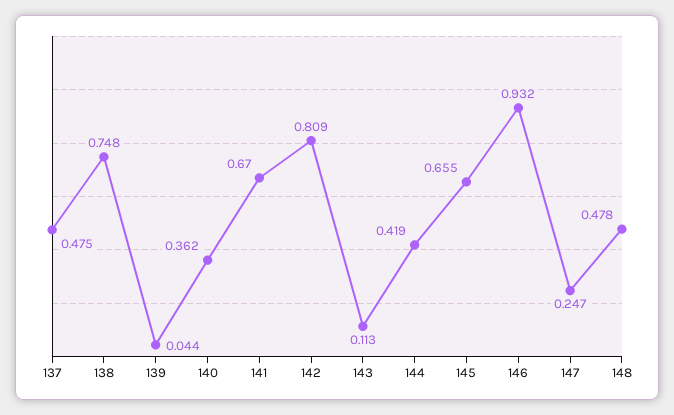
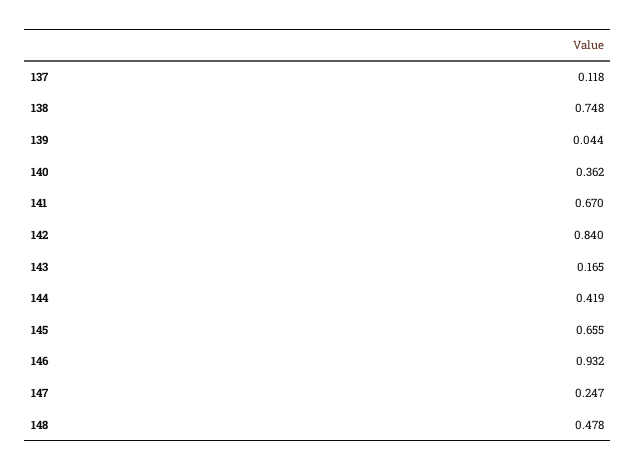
  {
-   "137": 0.475,
+   "137": 0.118,
    "138": 0.748,
    "139": 0.044,
    "140": 0.362,
    "141": 0.67,
-   "142": 0.809,
+   "142": 0.84,
-   "143": 0.113,
+   "143": 0.165,
    "144": 0.419,
    "145": 0.655,
    "146": 0.932,
    "147": 0.247,
    "148": 0.478
  }

